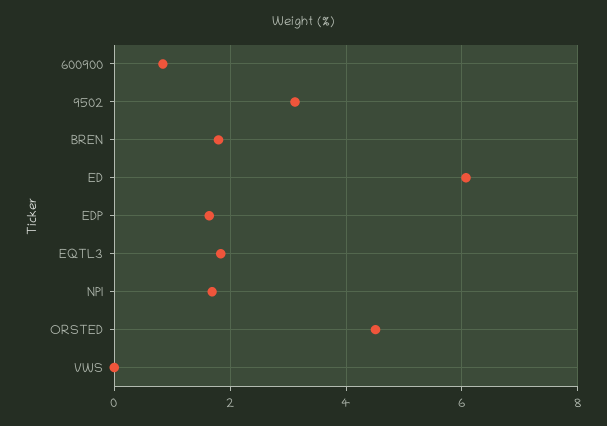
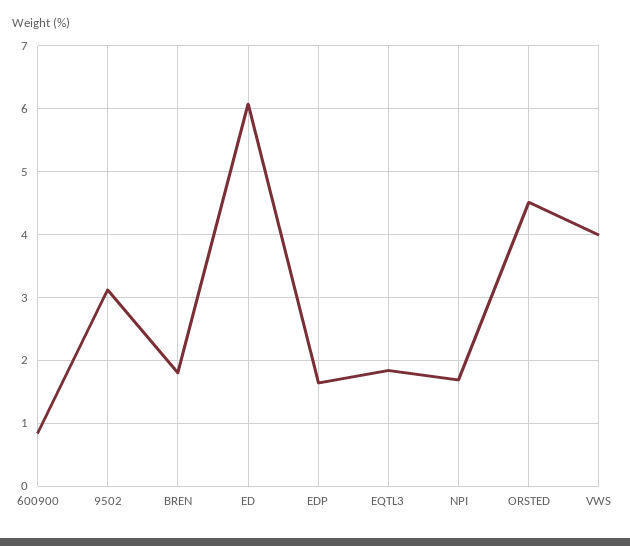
  {
    "600900": 0.8,
    "9502": 3.1,
    "BREN": 1.8,
    "ED": 6.1,
    "EDP": 1.6,
    "EQTL3": 1.8,
    "NPI": 1.7,
    "ORSTED": 4.5,
-   "VWS": 0
+   "VWS": 4
  }

